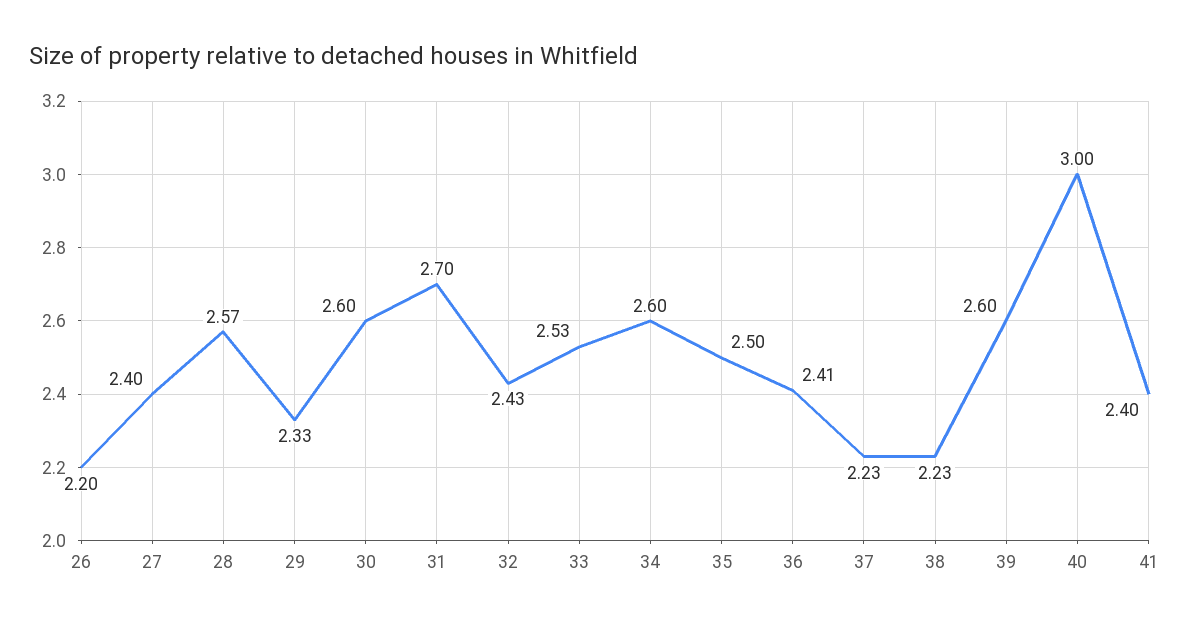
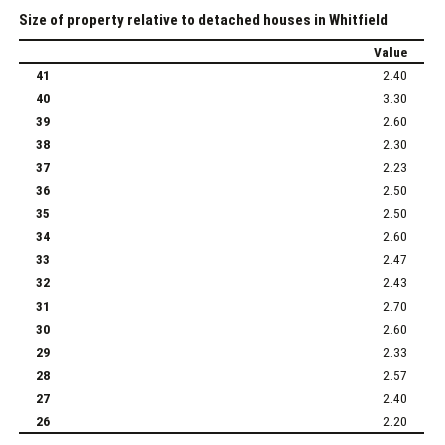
  {
    "26": 2.2,
    "27": 2.4,
    "28": 2.57,
    "29": 2.33,
    "30": 2.6,
    "31": 2.7,
    "32": 2.43,
-   "33": 2.53,
+   "33": 2.47,
    "34": 2.6,
    "35": 2.5,
-   "36": 2.41,
+   "36": 2.5,
    "37": 2.23,
-   "38": 2.23,
+   "38": 2.3,
    "39": 2.6,
-   "40": 3,
+   "40": 3.3,
    "41": 2.4
  }

